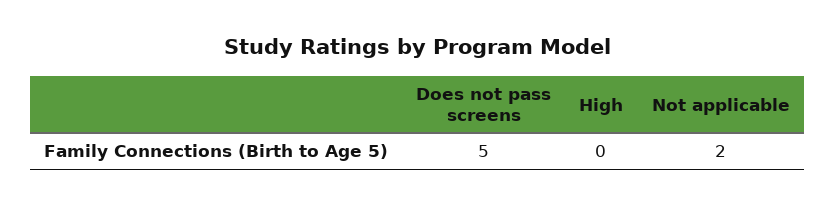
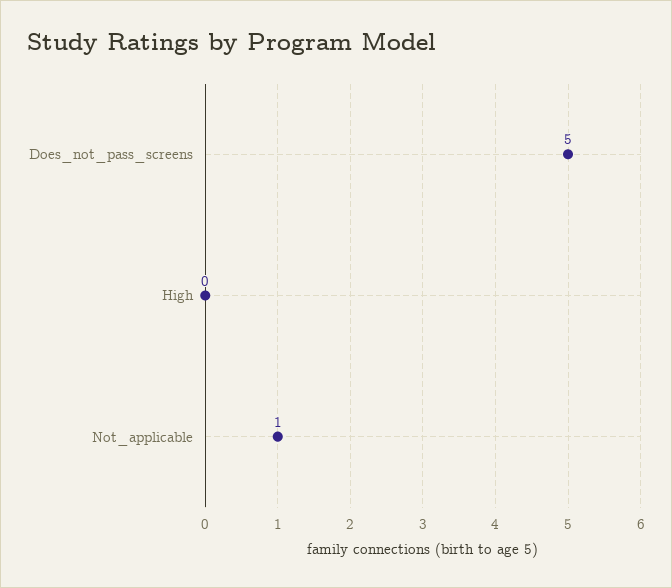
  {
    "Does not pass screens": 5,
    "High": 0,
-   "Not applicable": 2
+   "Not applicable": 1
  }

